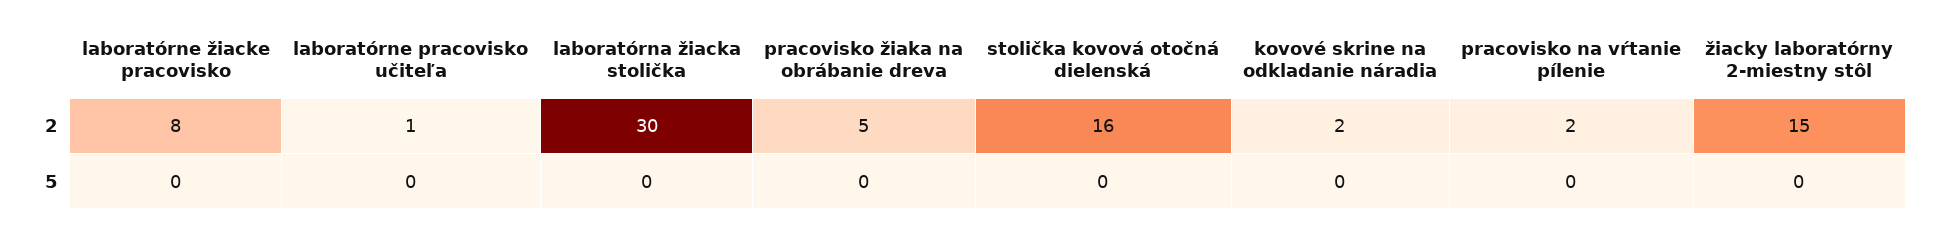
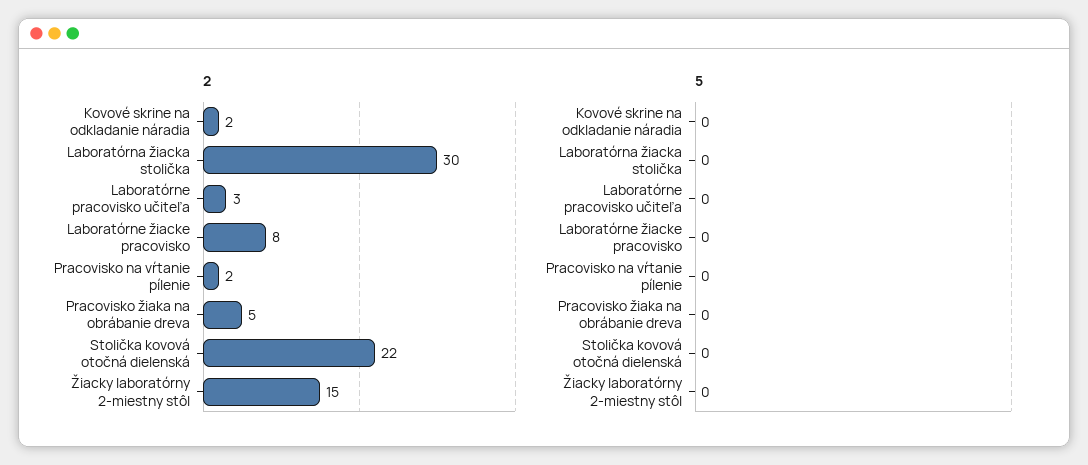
  {
    "2": {
      "laboratórne žiacke pracovisko": 8,
-     "laboratórne pracovisko učiteľa": 1,
+     "laboratórne pracovisko učiteľa": 3,
      "laboratórna žiacka stolička": 30,
      "pracovisko žiaka na obrábanie dreva": 5,
-     "stolička kovová otočná dielenská": 16,
+     "stolička kovová otočná dielenská": 22,
      "kovové skrine na odkladanie náradia": 2,
      "pracovisko na vŕtanie pílenie": 2,
      "žiacky laboratórny 2-miestny stôl": 15
    },
    "5": {
      "laboratórne žiacke pracovisko": 0,
      "laboratórne pracovisko učiteľa": 0,
      "laboratórna žiacka stolička": 0,
      "pracovisko žiaka na obrábanie dreva": 0,
      "stolička kovová otočná dielenská": 0,
      "kovové skrine na odkladanie náradia": 0,
      "pracovisko na vŕtanie pílenie": 0,
      "žiacky laboratórny 2-miestny stôl": 0
    }
  }

